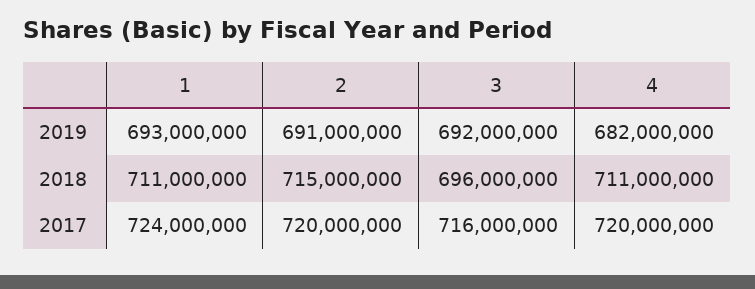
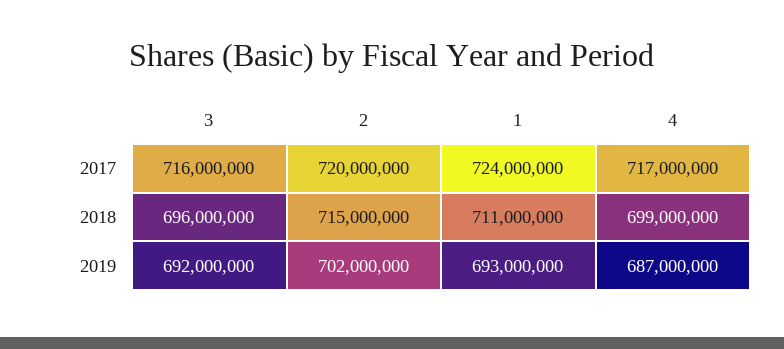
  {
    "1": {
      "2019": 693000000,
      "2018": 711000000,
      "2017": 724000000
    },
    "2": {
-     "2019": 691000000,
+     "2019": 702000000,
      "2018": 715000000,
      "2017": 720000000
    },
    "3": {
      "2019": 692000000,
      "2018": 696000000,
      "2017": 716000000
    },
    "4": {
-     "2019": 682000000,
+     "2019": 687000000,
-     "2018": 711000000,
+     "2018": 699000000,
-     "2017": 720000000
+     "2017": 717000000
    }
  }

